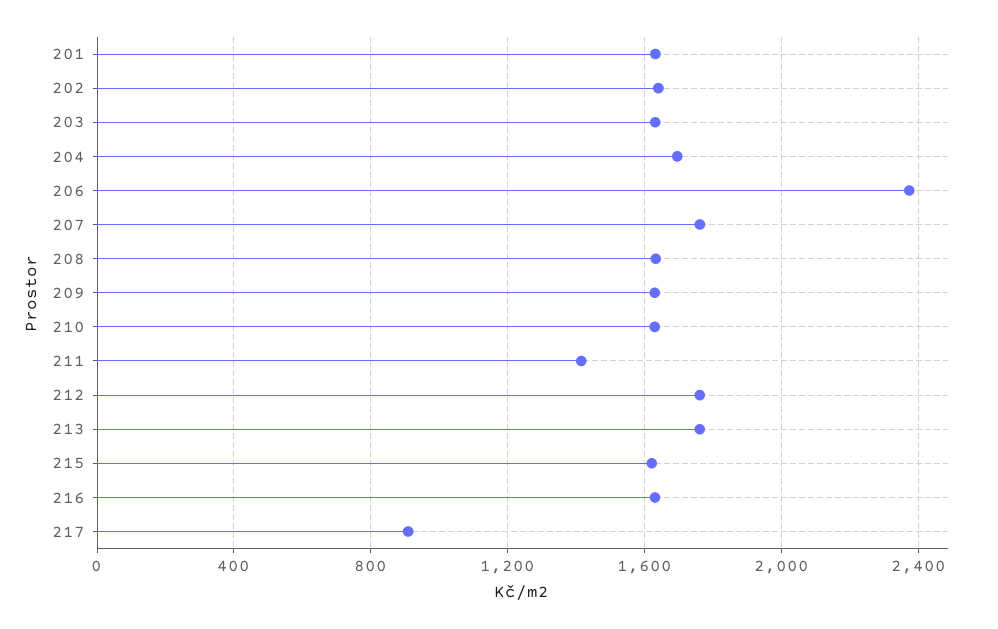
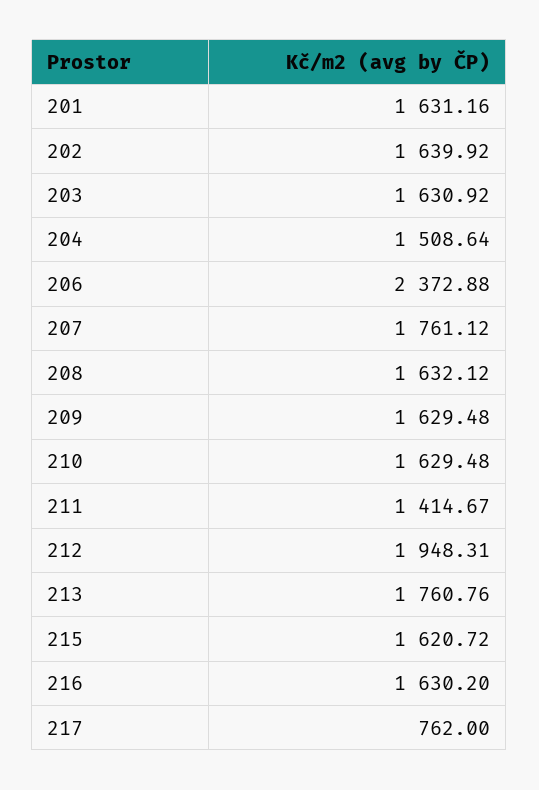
  {
    "201": 1631.16,
    "202": 1639.92,
    "203": 1630.92,
-   "204": 1700,
+   "204": 1508.64,
    "206": 2372.88,
    "207": 1761.12,
    "208": 1632.12,
    "209": 1629.48,
    "210": 1629.48,
    "211": 1414.67,
-   "212": 1750,
+   "212": 1948.31,
    "213": 1760.76,
    "215": 1620.72,
    "216": 1630.2,
-   "217": 900
+   "217": 762
  }

